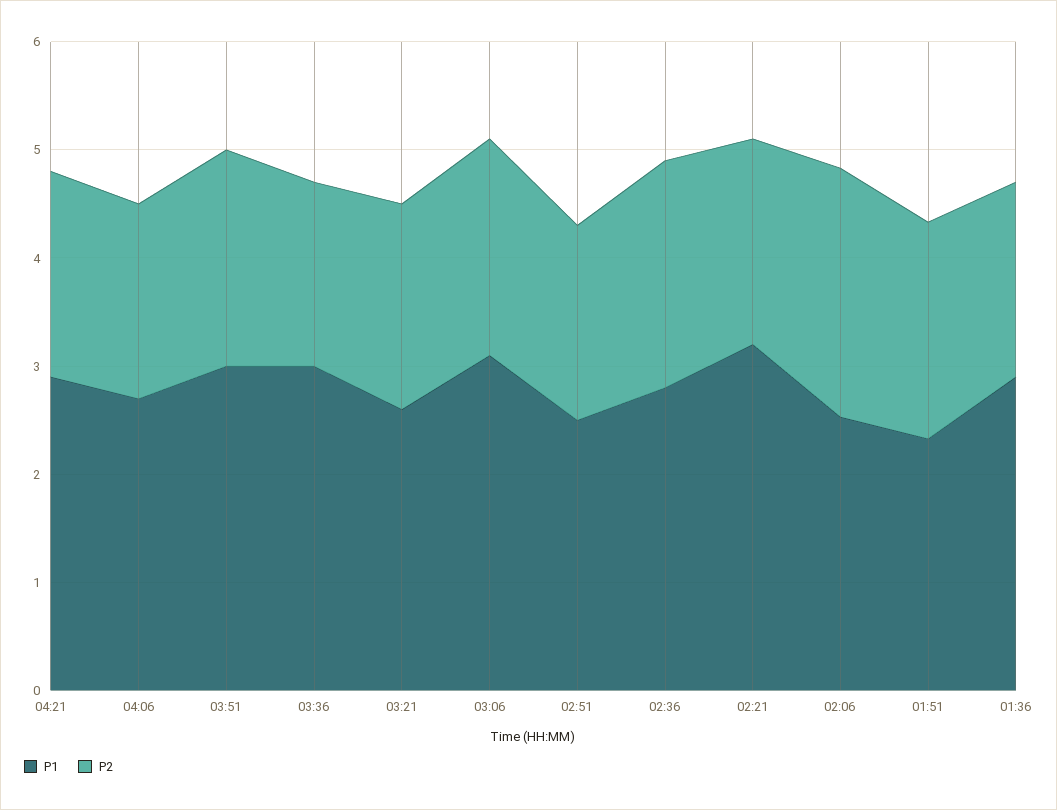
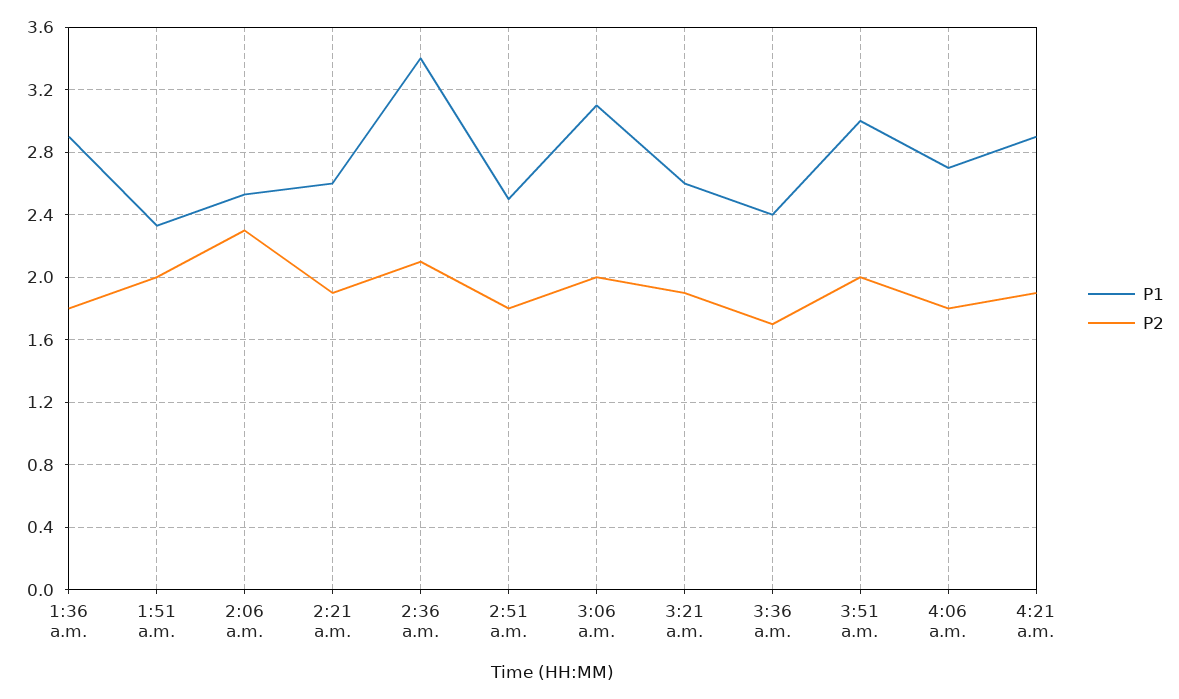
  {
    "P1": {
      "04:21": 2.9,
      "04:06": 2.7,
      "03:51": 3,
-     "03:36": 3,
+     "03:36": 2.4,
      "03:21": 2.6,
      "03:06": 3.1,
      "02:51": 2.5,
-     "02:36": 2.8,
+     "02:36": 3.4,
-     "02:21": 3.2,
+     "02:21": 2.6,
      "02:06": 2.55,
      "01:51": 2.35,
      "01:36": 2.9
    },
    "P2": {
      "04:21": 1.9,
      "04:06": 1.8,
      "03:51": 2,
      "03:36": 1.7,
      "03:21": 1.9,
      "03:06": 2,
      "02:51": 1.8,
      "02:36": 2.1,
      "02:21": 1.9,
      "02:06": 2.3,
      "01:51": 2,
      "01:36": 1.8
    }
  }

